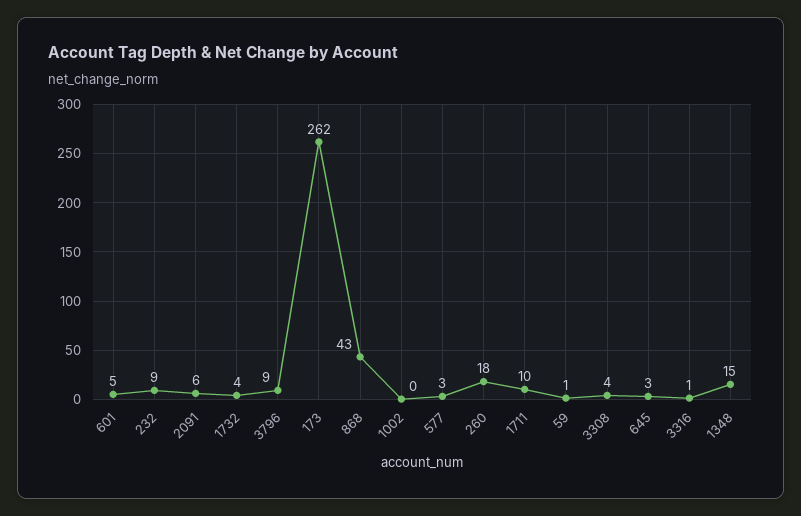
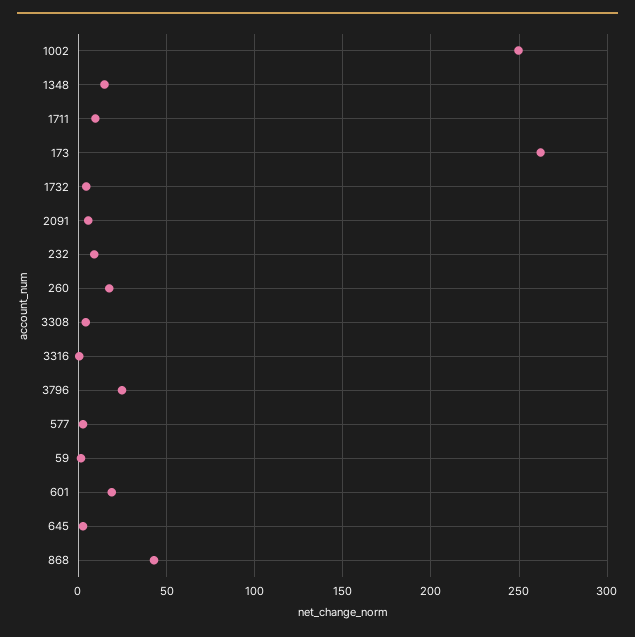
  {
-   "601": 5,
+   "601": 20,
    "232": 9,
    "2091": 6,
    "1732": 4,
-   "3796": 9,
+   "3796": 25,
    "173": 262,
    "868": 43,
-   "1002": 0,
+   "1002": 250,
    "577": 3,
    "260": 18,
    "1711": 10,
    "59": 1,
    "3308": 4,
    "645": 3,
    "3316": 1,
    "1348": 15
  }

